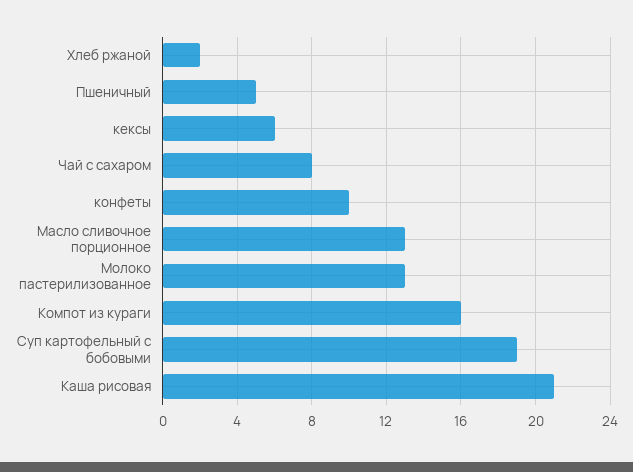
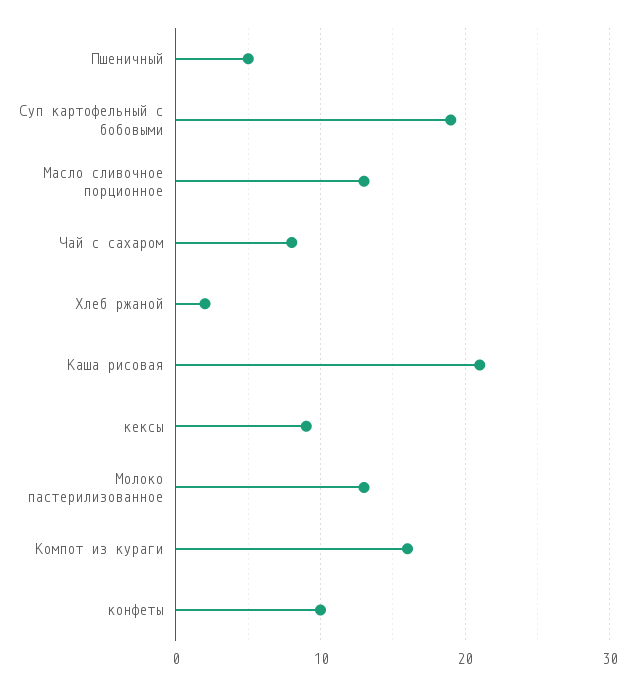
  {
    "Хлеб ржаной": 2,
    "Пшеничный": 5,
-   "кексы": 6,
+   "кексы": 9,
    "Чай с сахаром": 8,
    "конфеты": 10,
    "Масло сливочное порционное": 13,
    "Молоко пастерилизованное": 13,
    "Компот из кураги": 16,
    "Суп картофельный с бобовыми": 19,
    "Каша рисовая": 21
  }

